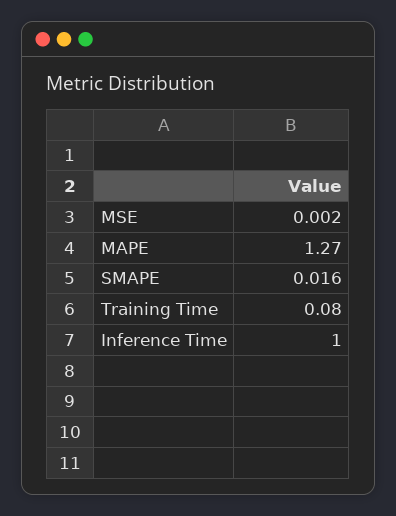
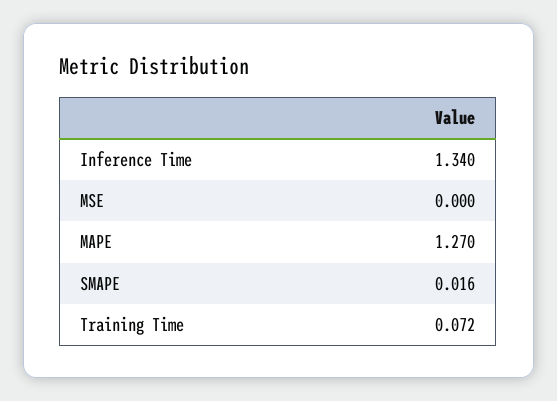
  {
-   "MSE": 0.002,
+   "MSE": 0,
    "MAPE": 1.27,
    "SMAPE": 0.016,
-   "Training Time": 0.08,
+   "Training Time": 0.072,
-   "Inference Time": 1
+   "Inference Time": 1.34
  }

